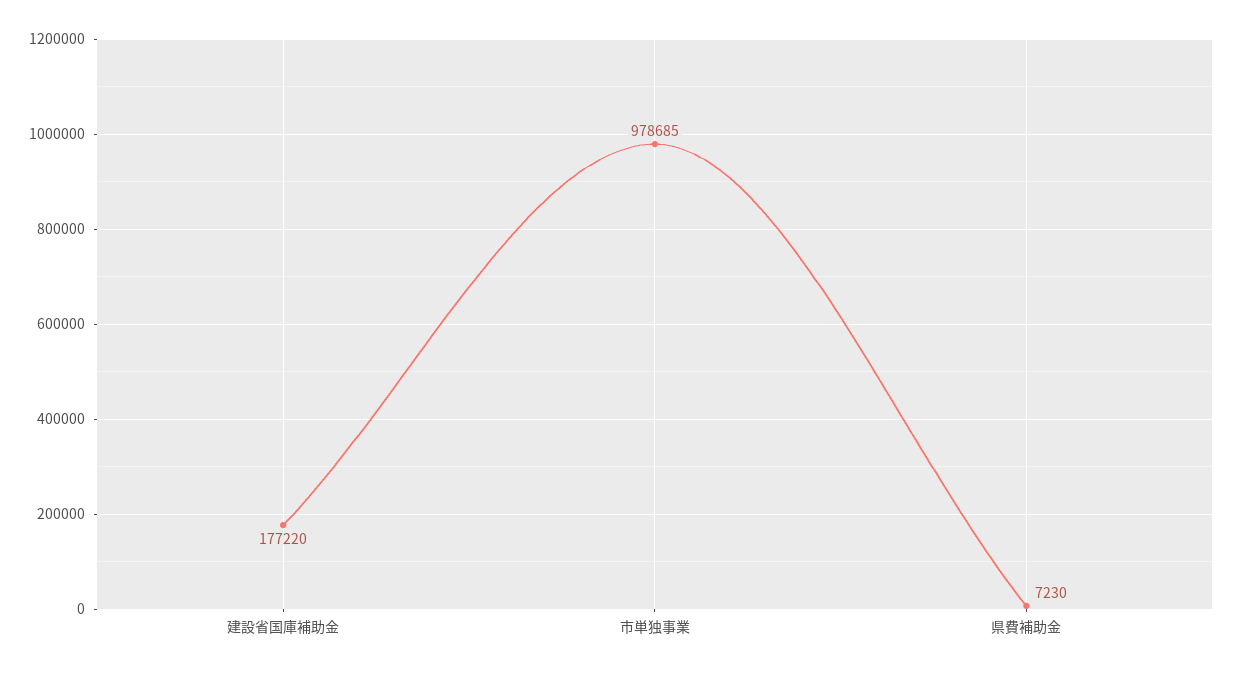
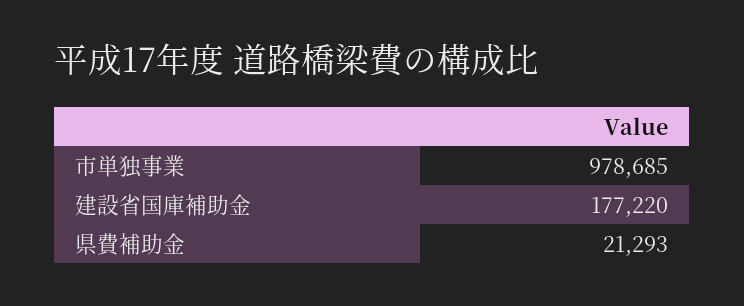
  {
    "建設省国庫補助金": 177220,
    "市単独事業": 978685,
-   "県費補助金": 7230
+   "県費補助金": 21293
  }

